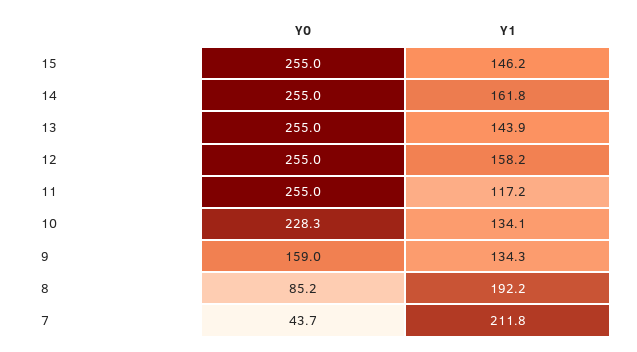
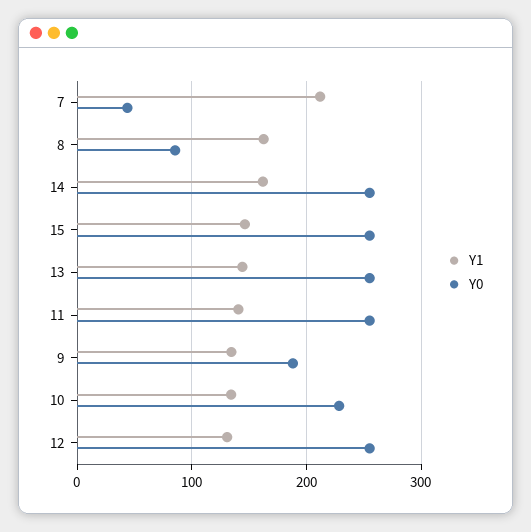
  {
    "Y0": {
      "15": 255,
      "14": 255,
      "13": 255,
      "12": 255,
      "11": 255,
      "10": 228.3,
-     "9": 159,
+     "9": 190,
      "8": 85.2,
      "7": 43.7
    },
    "Y1": {
      "15": 146.2,
      "14": 161.8,
      "13": 143.9,
-     "12": 158.2,
+     "12": 130,
-     "11": 117.2,
+     "11": 140,
      "10": 134.1,
      "9": 134.3,
-     "8": 192.2,
+     "8": 160,
      "7": 211.8
    }
  }

